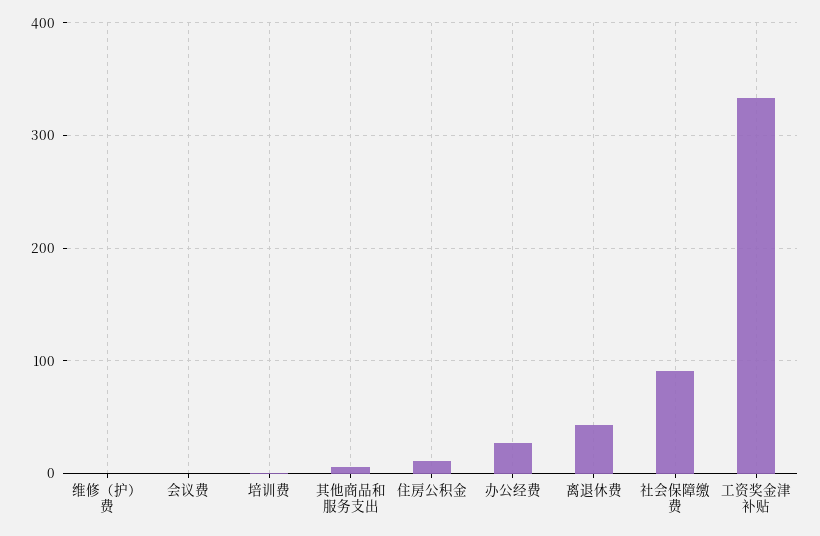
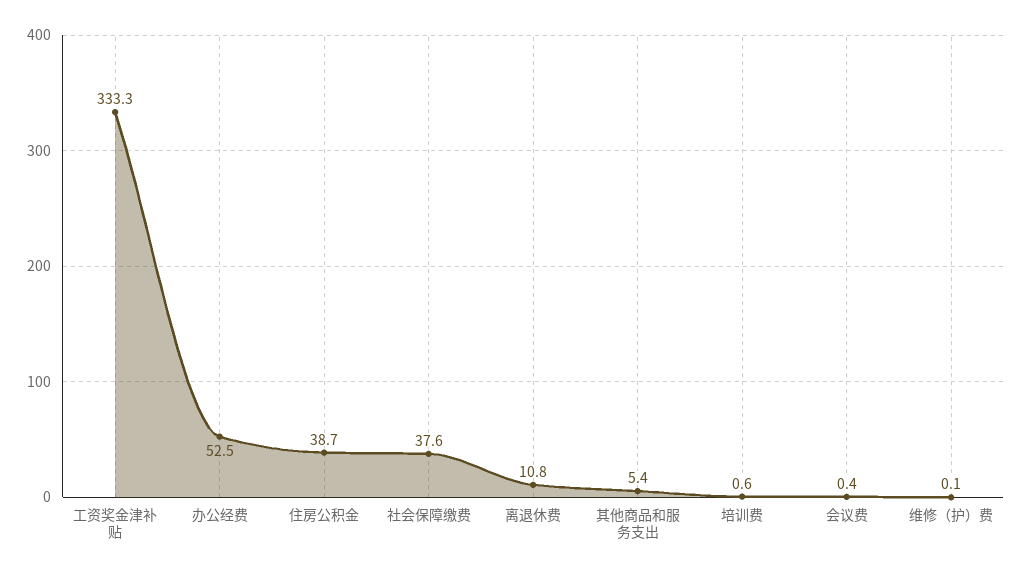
  {
    "维修（护）费": 0.1,
    "会议费": 0.4,
    "培训费": 0.6,
    "其他商品和服务支出": 5.4,
-   "住房公积金": 10,
+   "住房公积金": 38.7,
-   "办公经费": 30,
+   "办公经费": 52.5,
-   "离退休费": 40,
+   "离退休费": 10.8,
-   "社会保障缴费": 90,
+   "社会保障缴费": 37.6,
    "工资奖金津补贴": 333.3
  }

